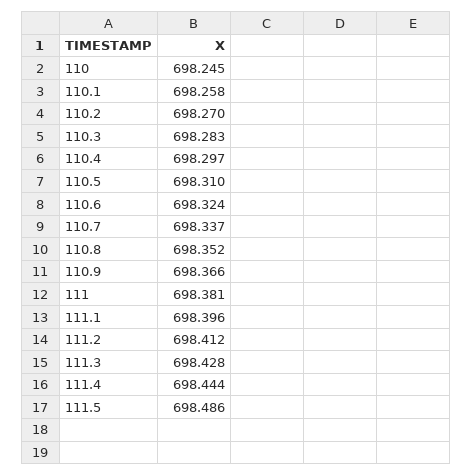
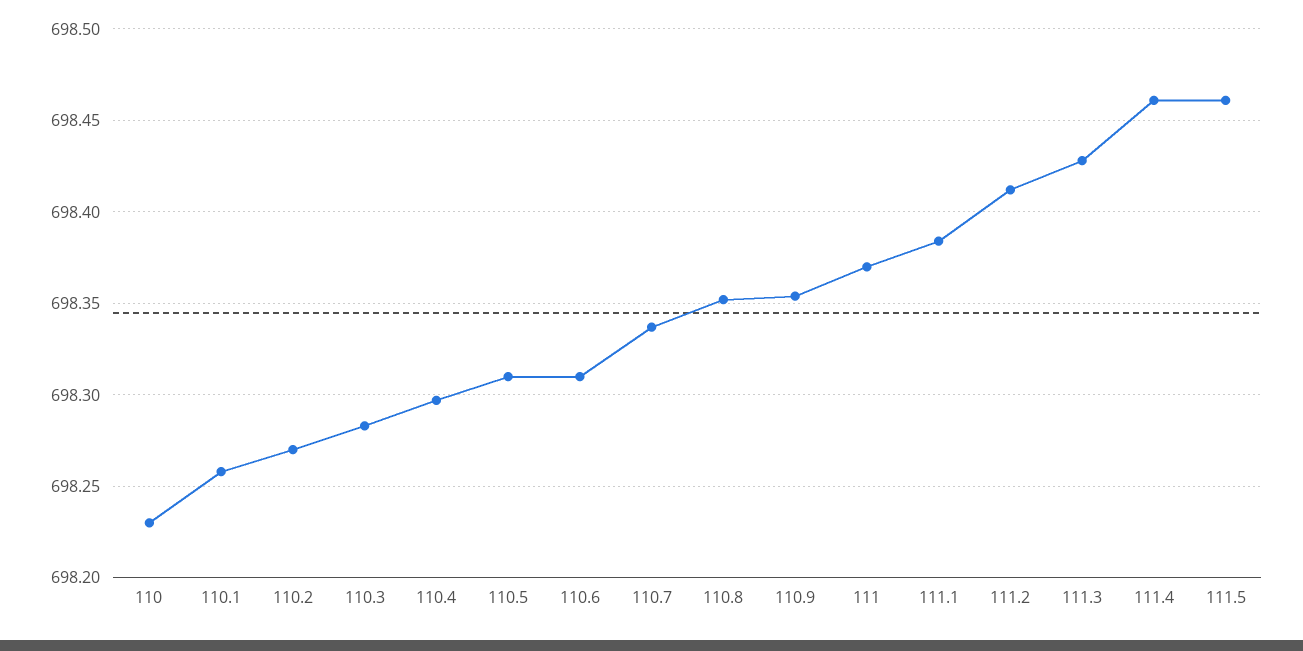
  {
-   "110": 698.245,
+   "110": 698.23,
    "110.1": 698.258,
    "110.2": 698.27,
    "110.3": 698.283,
    "110.4": 698.297,
    "110.5": 698.31,
-   "110.6": 698.324,
+   "110.6": 698.31,
    "110.7": 698.337,
    "110.8": 698.352,
-   "110.9": 698.366,
+   "110.9": 698.355,
-   "111": 698.381,
+   "111": 698.37,
-   "111.1": 698.396,
+   "111.1": 698.385,
    "111.2": 698.412,
    "111.3": 698.428,
-   "111.4": 698.444,
+   "111.4": 698.46,
-   "111.5": 698.486
+   "111.5": 698.46
  }

